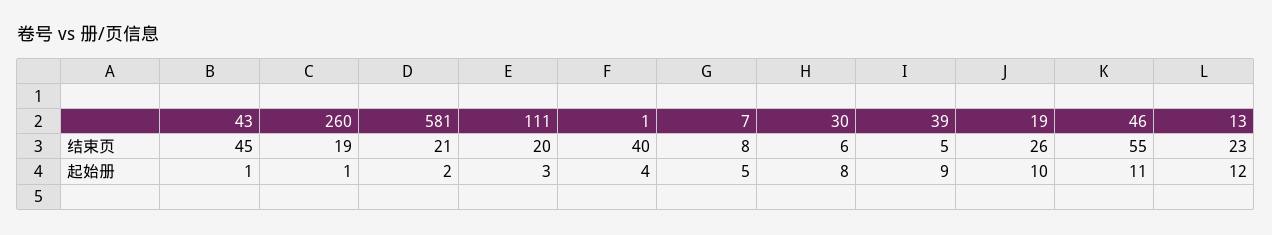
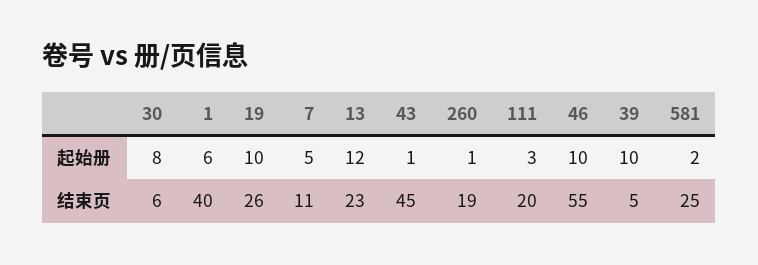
  {
    "43": {
      "结束页": 45,
      "起始册": 1
    },
    "260": {
      "结束页": 19,
      "起始册": 1
    },
    "581": {
-     "结束页": 21,
+     "结束页": 25,
      "起始册": 2
    },
    "111": {
      "结束页": 20,
      "起始册": 3
    },
    "1": {
      "结束页": 40,
-     "起始册": 4
+     "起始册": 6
    },
    "7": {
-     "结束页": 8,
+     "结束页": 11,
      "起始册": 5
    },
    "30": {
      "结束页": 6,
      "起始册": 8
    },
    "39": {
      "结束页": 5,
-     "起始册": 9
+     "起始册": 10
    },
    "19": {
      "结束页": 26,
      "起始册": 10
    },
    "46": {
      "结束页": 55,
-     "起始册": 11
+     "起始册": 10
    },
    "13": {
      "结束页": 23,
      "起始册": 12
    }
  }

